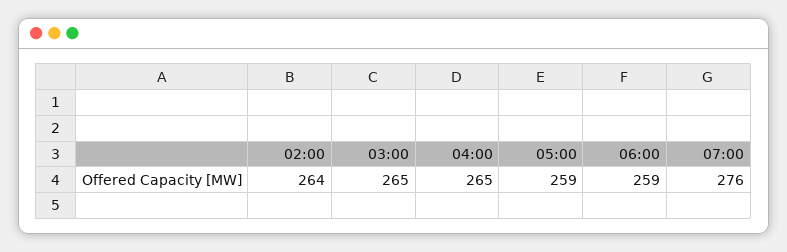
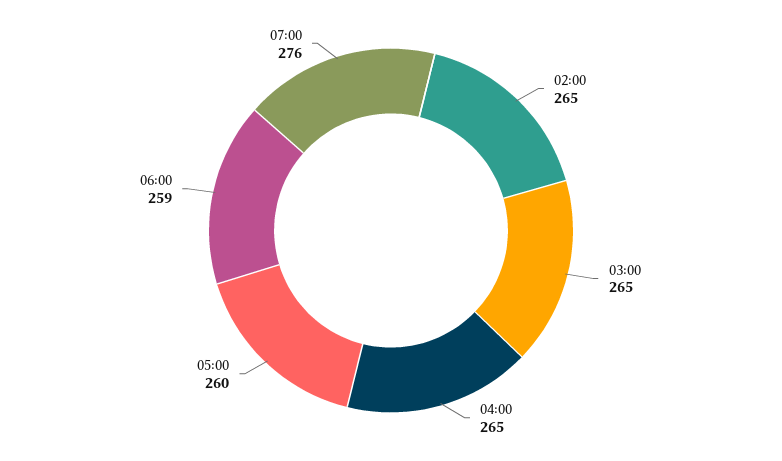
  {
-   "02:00": 264,
+   "02:00": 265,
    "03:00": 265,
    "04:00": 265,
-   "05:00": 259,
+   "05:00": 260,
    "06:00": 259,
    "07:00": 276
  }

